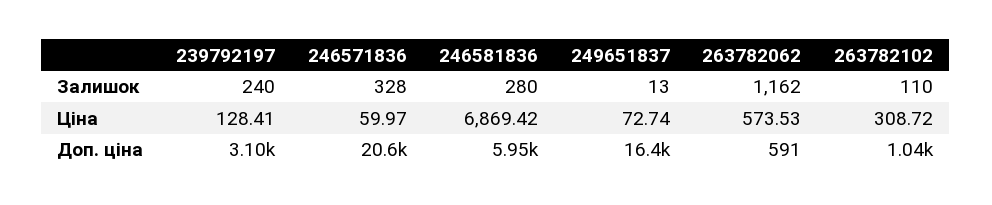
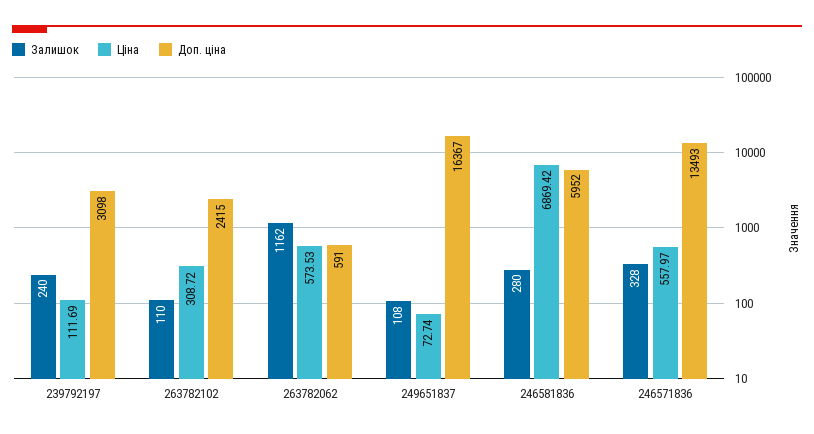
  {
    "Залишок": {
      "239792197": 240,
      "246571836": 328,
      "246581836": 280,
-     "249651837": 13,
+     "249651837": 108,
      "263782062": 1162,
      "263782102": 110
    },
    "Ціна": {
-     "239792197": 128.41,
+     "239792197": 111.69,
-     "246571836": 59.97,
+     "246571836": 557.97,
      "246581836": 6869.42,
      "249651837": 72.74,
      "263782062": 573.53,
      "263782102": 308.72
    },
    "Доп. ціна": {
      "239792197": 3098,
-     "246571836": 20600,
+     "246571836": 13493,
      "246581836": 5952,
      "249651837": 16367,
      "263782062": 591,
-     "263782102": 1040
+     "263782102": 2415
    }
  }

